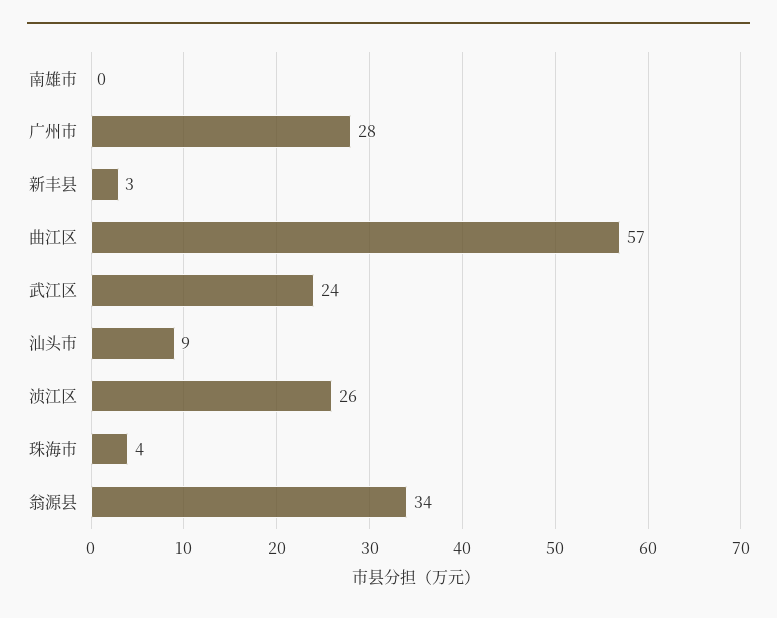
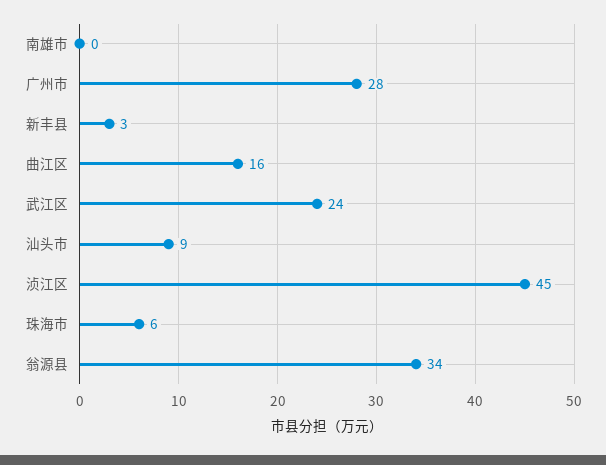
  {
    "南雄市": 0,
    "广州市": 28,
    "新丰县": 3,
-   "曲江区": 57,
+   "曲江区": 16,
    "武江区": 24,
    "汕头市": 9,
-   "浈江区": 26,
+   "浈江区": 45,
-   "珠海市": 4,
+   "珠海市": 6,
    "翁源县": 34
  }

